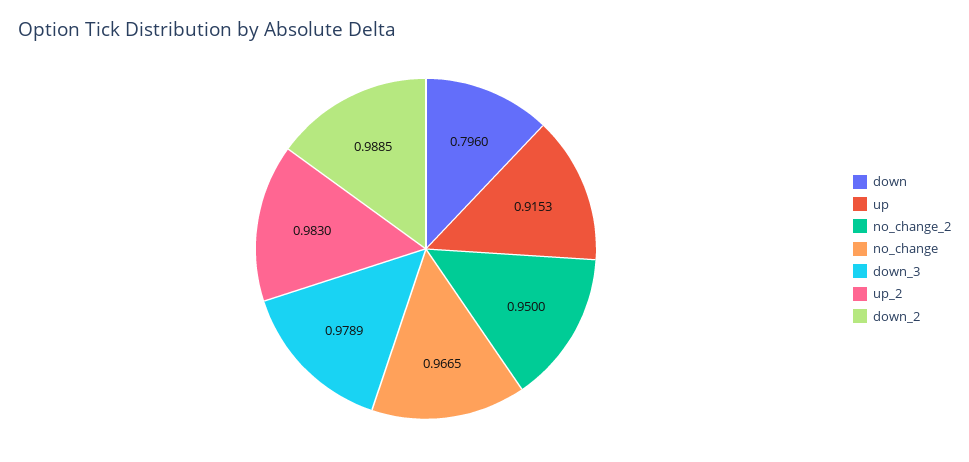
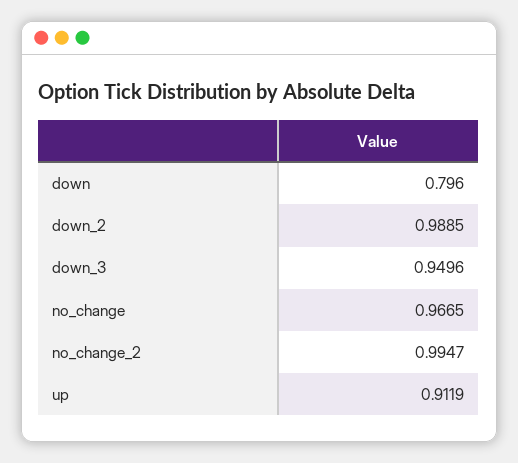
  {
    "down": 0.796,
-   "up": 0.9153,
+   "up": 0.9119,
-   "no_change_2": 0.95,
+   "no_change_2": 0.9947,
    "no_change": 0.9665,
-   "down_3": 0.9789,
+   "down_3": 0.9496,
-   "up_2": 0.983,
    "down_2": 0.9885
  }

